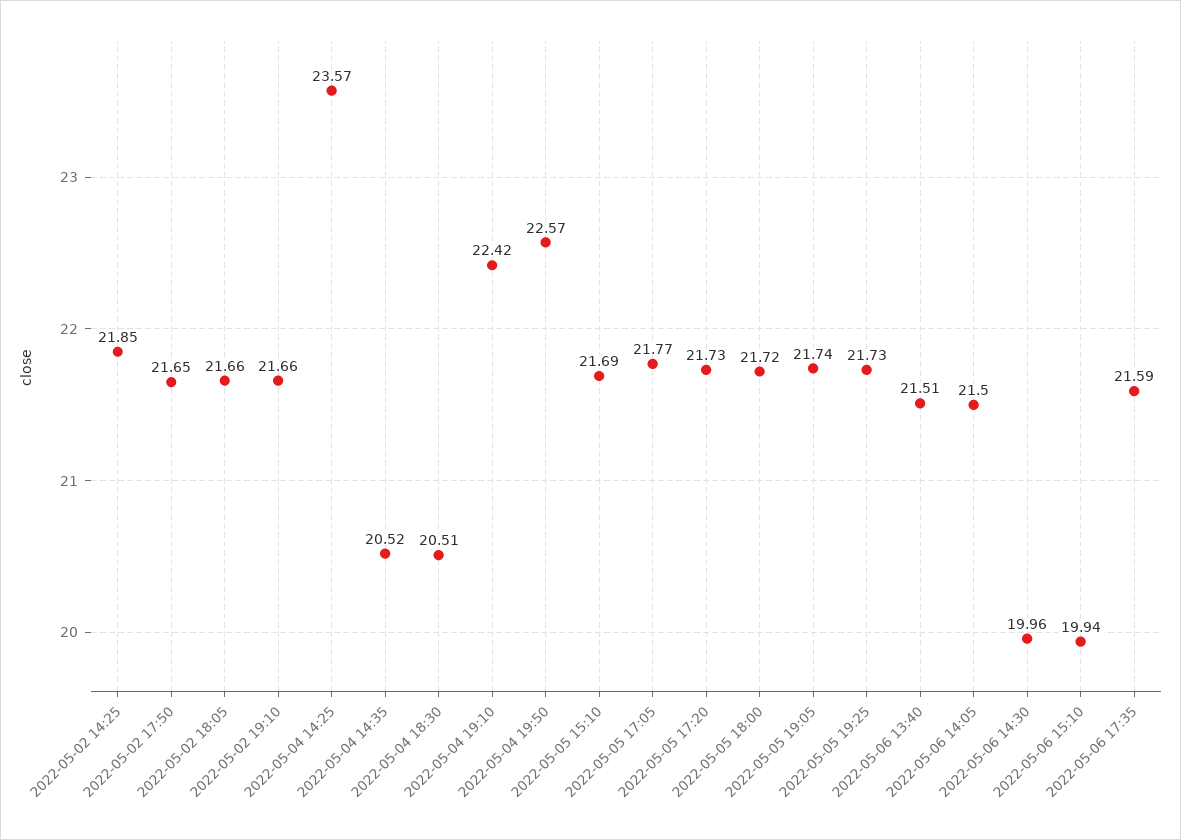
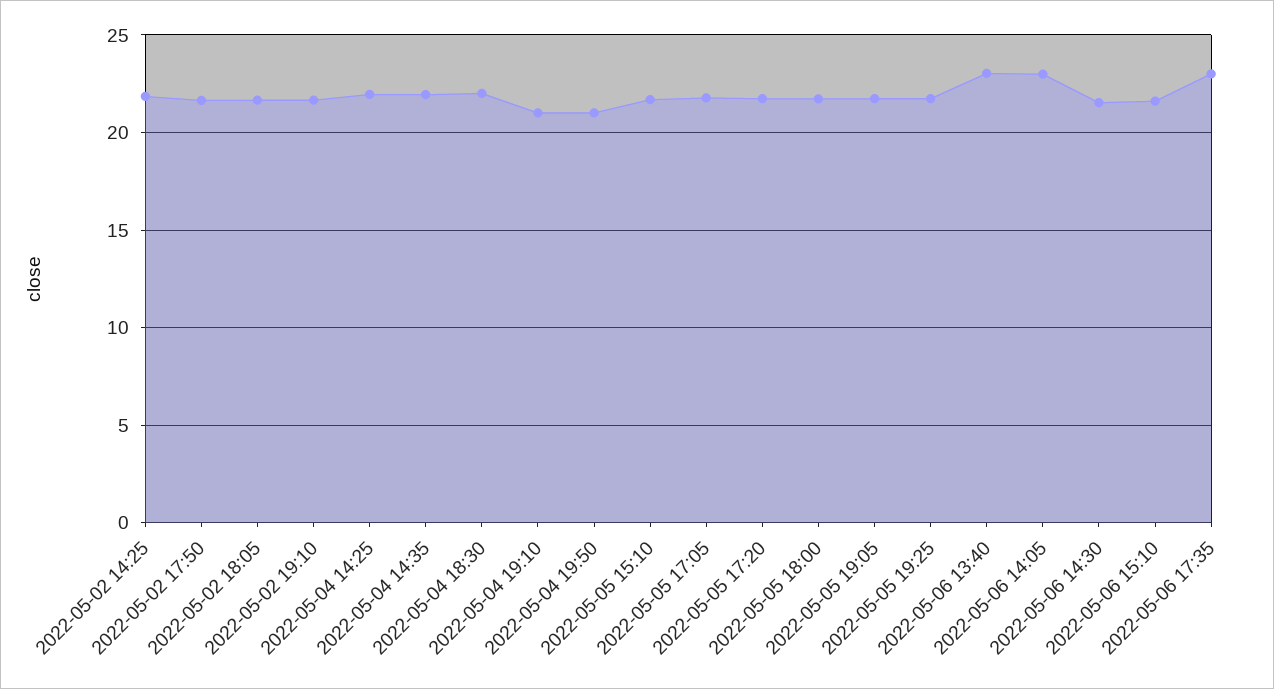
  {
    "2022-05-02 14:25": 21.85,
    "2022-05-02 17:50": 21.65,
    "2022-05-02 18:05": 21.66,
    "2022-05-02 19:10": 21.66,
-   "2022-05-04 14:25": 23.57,
+   "2022-05-04 14:25": 22,
-   "2022-05-04 14:35": 20.52,
+   "2022-05-04 14:35": 22,
-   "2022-05-04 18:30": 20.51,
+   "2022-05-04 18:30": 22,
-   "2022-05-04 19:10": 22.42,
+   "2022-05-04 19:10": 21,
-   "2022-05-04 19:50": 22.57,
+   "2022-05-04 19:50": 21,
    "2022-05-05 15:10": 21.69,
    "2022-05-05 17:05": 21.77,
    "2022-05-05 17:20": 21.73,
    "2022-05-05 18:00": 21.72,
    "2022-05-05 19:05": 21.74,
    "2022-05-05 19:25": 21.73,
-   "2022-05-06 13:40": 21.51,
+   "2022-05-06 13:40": 23,
-   "2022-05-06 14:05": 21.5,
+   "2022-05-06 14:05": 23,
-   "2022-05-06 14:30": 19.96,
+   "2022-05-06 14:30": 21.5,
-   "2022-05-06 15:10": 19.94,
+   "2022-05-06 15:10": 21.5,
-   "2022-05-06 17:35": 21.59
+   "2022-05-06 17:35": 23
  }

